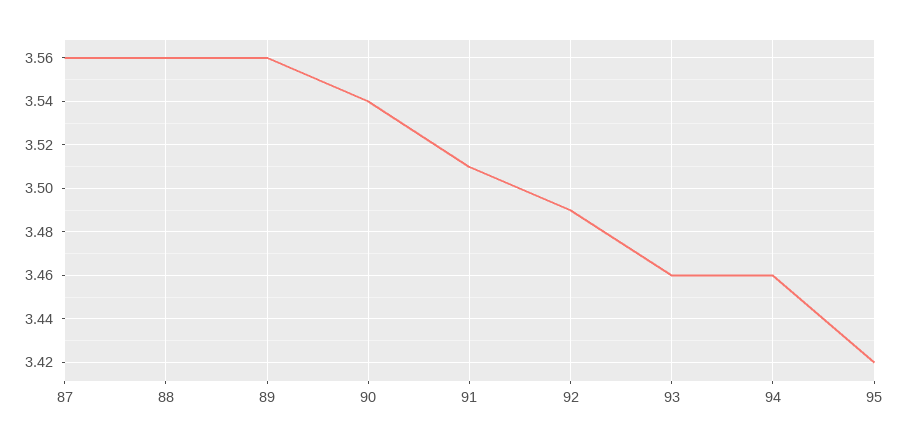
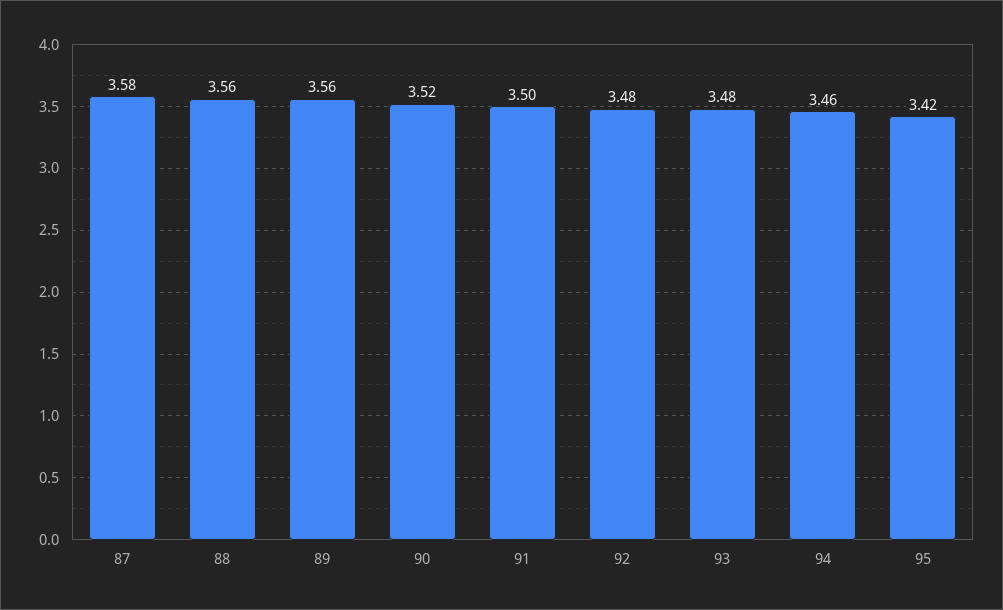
  {
-   "87": 3.56,
+   "87": 3.58,
    "88": 3.56,
    "89": 3.56,
-   "90": 3.54,
+   "90": 3.52,
-   "91": 3.51,
+   "91": 3.5,
-   "92": 3.49,
+   "92": 3.48,
-   "93": 3.46,
+   "93": 3.48,
    "94": 3.46,
    "95": 3.42
  }

